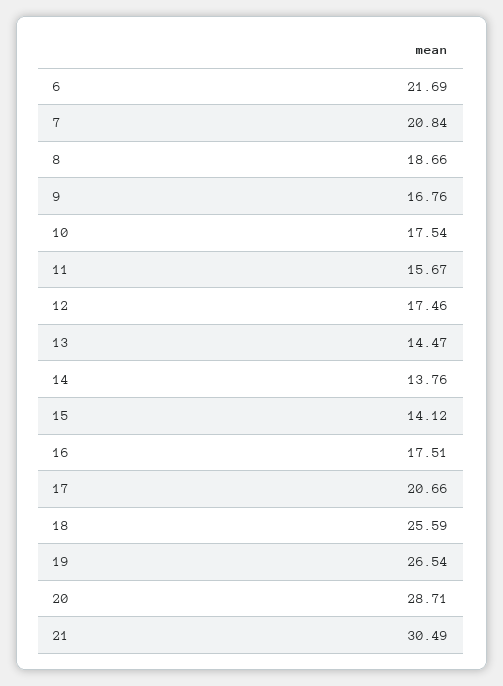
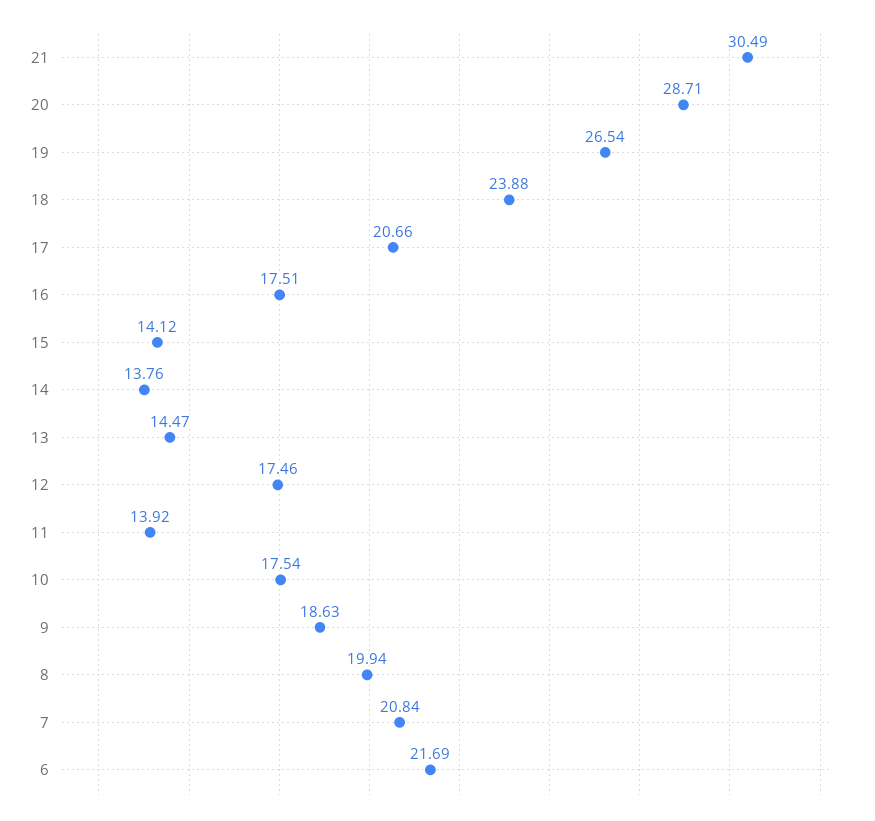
  {
    "6": 21.69,
    "7": 20.84,
-   "8": 18.66,
+   "8": 19.94,
-   "9": 16.76,
+   "9": 18.63,
    "10": 17.54,
-   "11": 15.67,
+   "11": 13.92,
    "12": 17.46,
    "13": 14.47,
    "14": 13.76,
    "15": 14.12,
    "16": 17.51,
    "17": 20.66,
-   "18": 25.59,
+   "18": 23.88,
    "19": 26.54,
    "20": 28.71,
    "21": 30.49
  }

